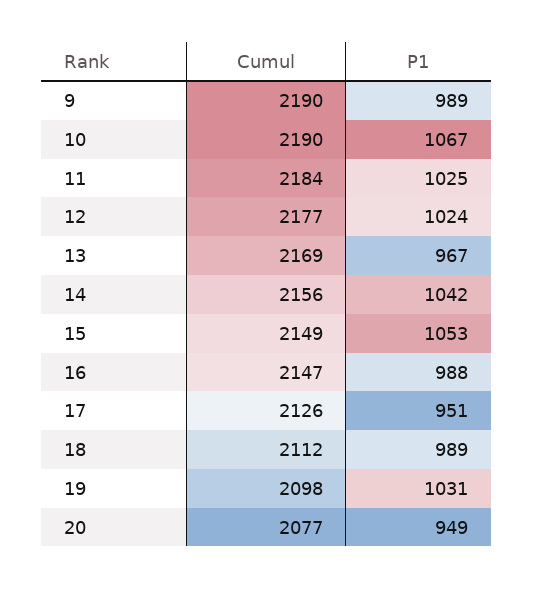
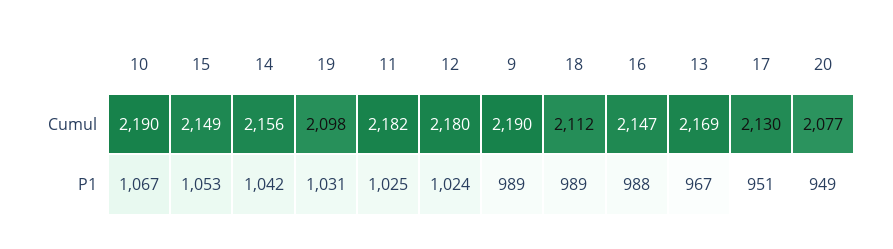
  {
    "Cumul": {
      "9": 2190,
      "10": 2190,
-     "11": 2184,
+     "11": 2182,
-     "12": 2177,
+     "12": 2180,
      "13": 2169,
      "14": 2156,
      "15": 2149,
      "16": 2147,
-     "17": 2126,
+     "17": 2130,
      "18": 2112,
      "19": 2098,
      "20": 2077
    },
    "P1": {
      "9": 989,
      "10": 1067,
      "11": 1025,
      "12": 1024,
      "13": 967,
      "14": 1042,
      "15": 1053,
      "16": 988,
      "17": 951,
      "18": 989,
      "19": 1031,
      "20": 949
    }
  }

